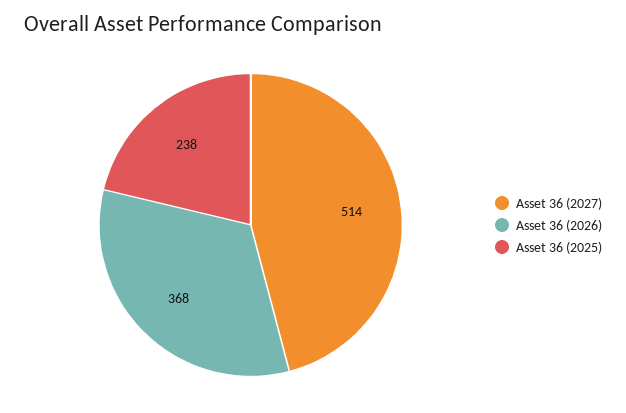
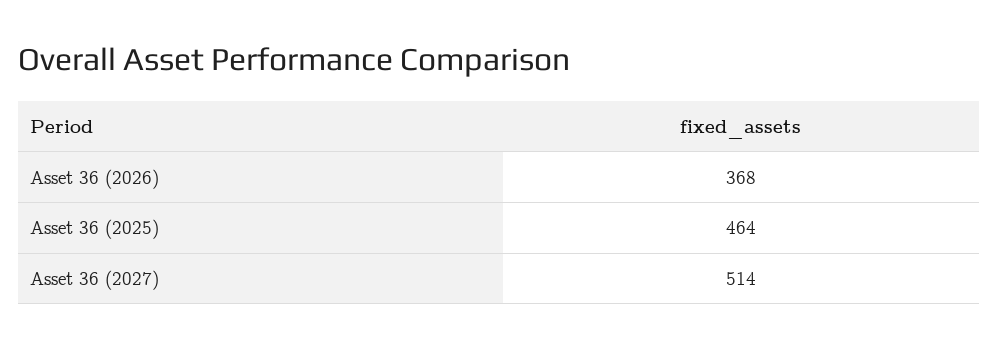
  {
    "Asset 36 (2027)": 514,
    "Asset 36 (2026)": 368,
-   "Asset 36 (2025)": 238
+   "Asset 36 (2025)": 464
  }

